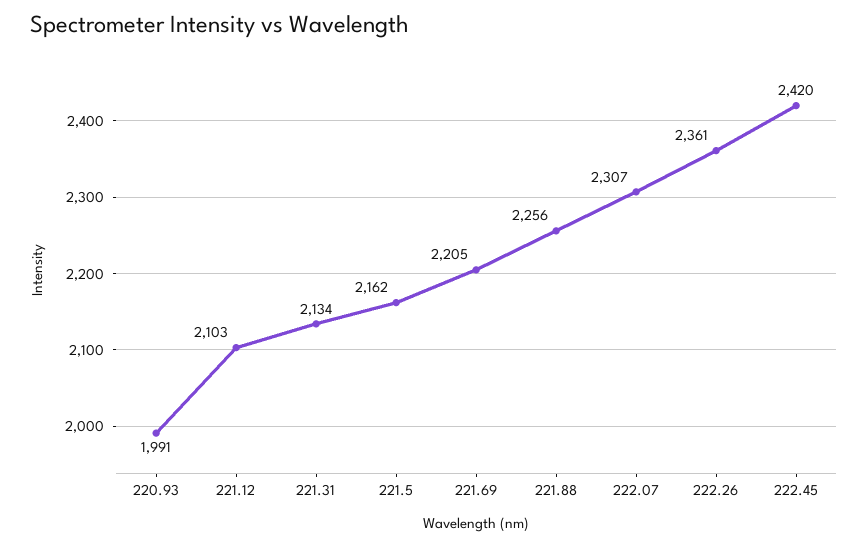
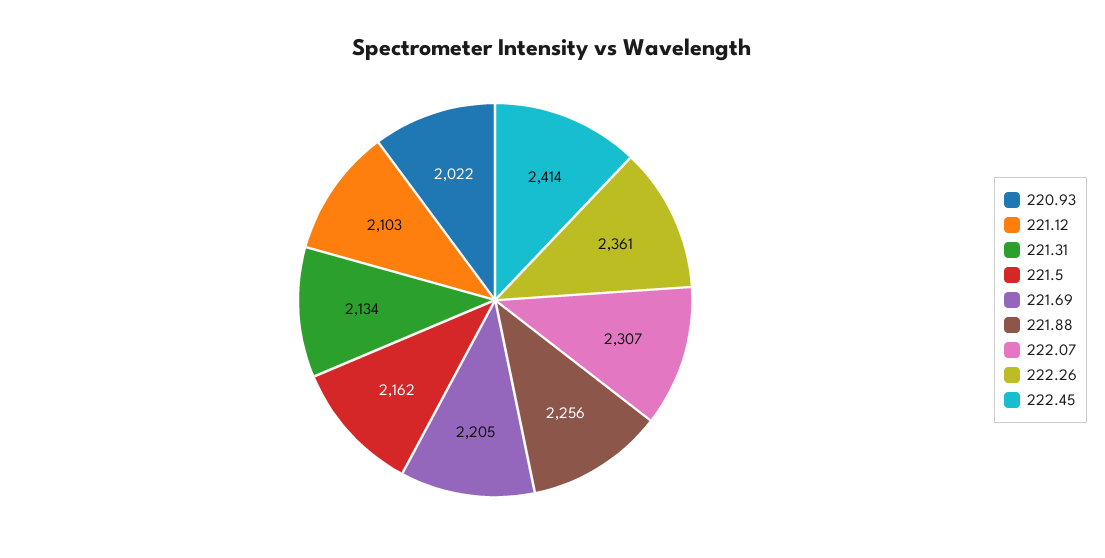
  {
-   "220.93": 1991,
+   "220.93": 2022,
    "221.12": 2103,
    "221.31": 2134,
    "221.5": 2162,
    "221.69": 2205,
    "221.88": 2256,
    "222.07": 2307,
    "222.26": 2361,
-   "222.45": 2420
+   "222.45": 2414
  }

